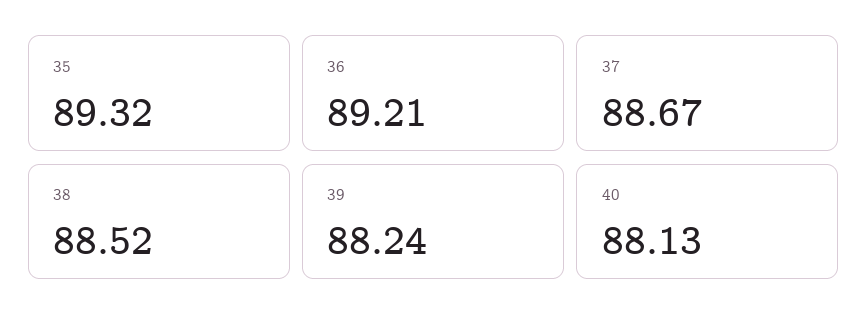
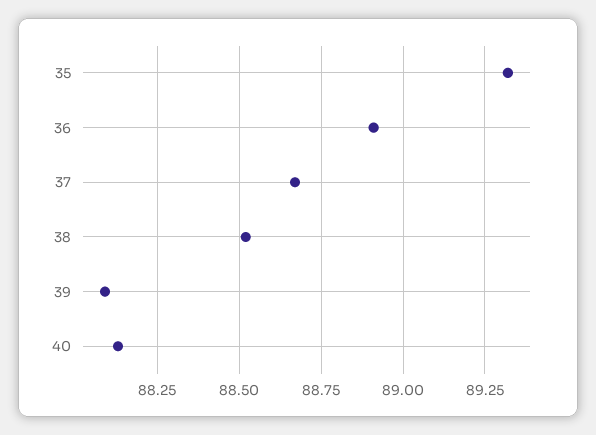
  {
    "35": 89.32,
-   "36": 89.21,
+   "36": 88.9,
    "37": 88.67,
    "38": 88.52,
-   "39": 88.24,
+   "39": 88.1,
    "40": 88.13
  }

